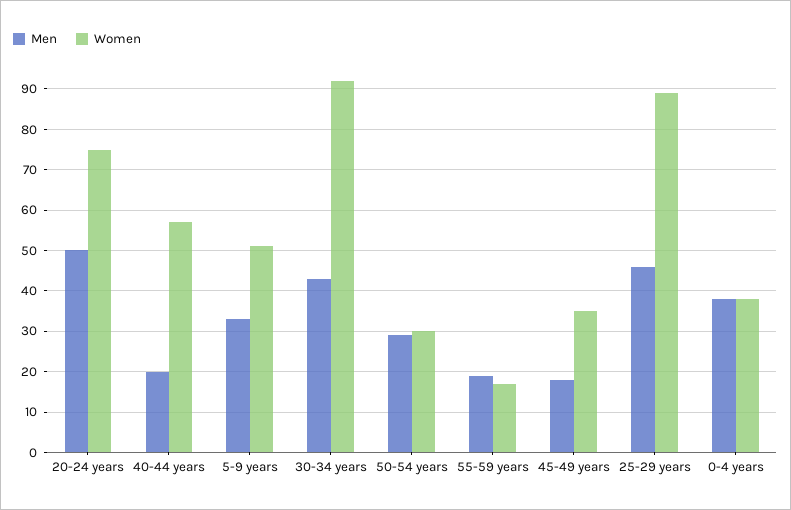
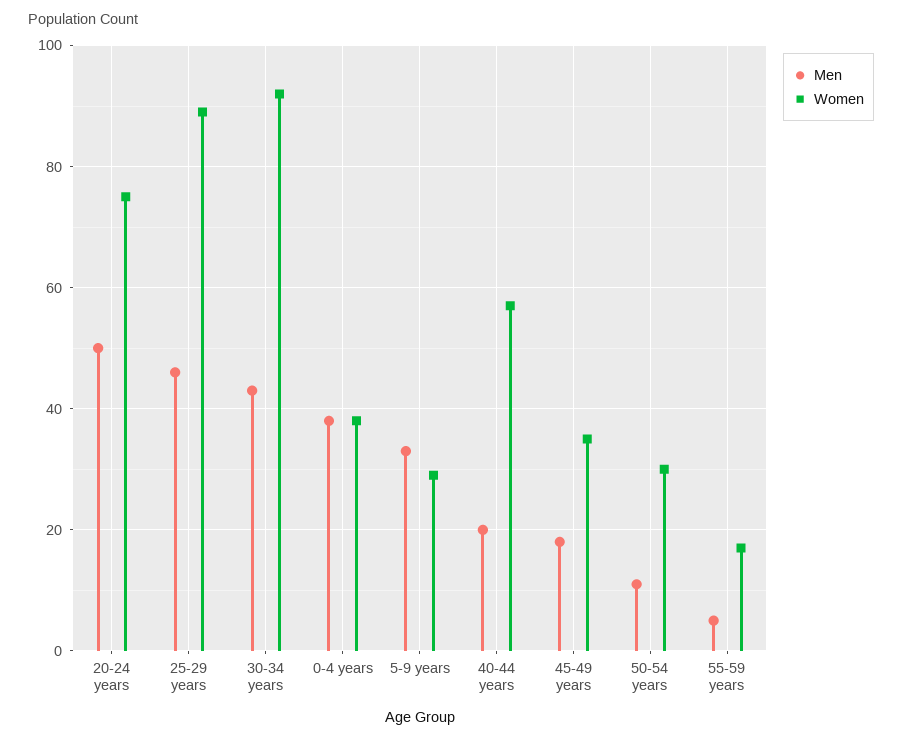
  {
    "Men": {
      "20-24 years": 50,
      "40-44 years": 20,
      "5-9 years": 35,
      "30-34 years": 45,
-     "50-54 years": 30,
+     "50-54 years": 10,
-     "55-59 years": 20,
+     "55-59 years": 5,
      "45-49 years": 20,
      "25-29 years": 45,
      "0-4 years": 40
    },
    "Women": {
      "20-24 years": 75,
      "40-44 years": 55,
-     "5-9 years": 50,
+     "5-9 years": 30,
      "30-34 years": 90,
      "50-54 years": 30,
      "55-59 years": 15,
      "45-49 years": 35,
      "25-29 years": 90,
      "0-4 years": 40
    }
  }

